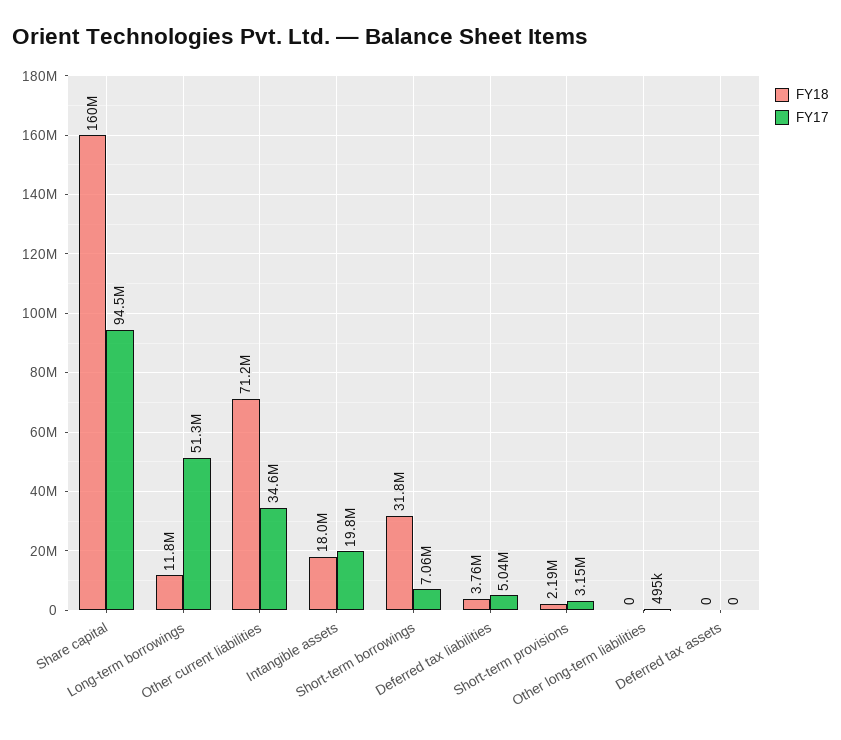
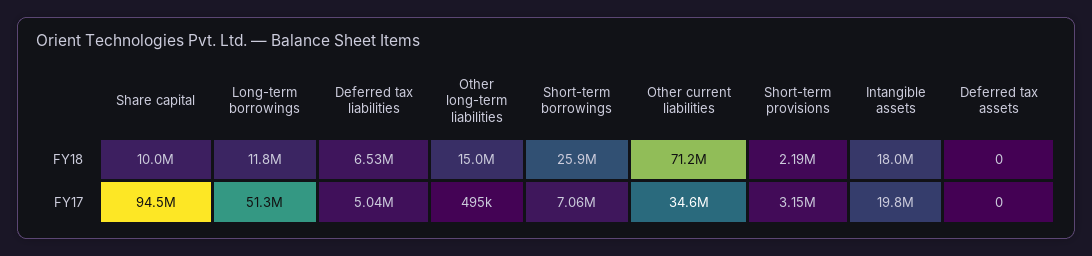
  {
    "FY18": {
-     "Share capital": 160000000,
+     "Share capital": 10000000,
      "Long-term borrowings": 11800000,
      "Other current liabilities": 71200000,
      "Intangible assets": 18000000,
-     "Short-term borrowings": 31800000,
+     "Short-term borrowings": 25900000,
-     "Deferred tax liabilities": 3760000,
+     "Deferred tax liabilities": 6530000,
      "Short-term provisions": 2190000,
-     "Other long-term liabilities": 0,
+     "Other long-term liabilities": 15000000,
      "Deferred tax assets": 0
    },
    "FY17": {
      "Share capital": 94500000,
      "Long-term borrowings": 51300000,
      "Other current liabilities": 34600000,
      "Intangible assets": 19800000,
      "Short-term borrowings": 7060000,
      "Deferred tax liabilities": 5040000,
      "Short-term provisions": 3150000,
      "Other long-term liabilities": 495000,
      "Deferred tax assets": 0
    }
  }

